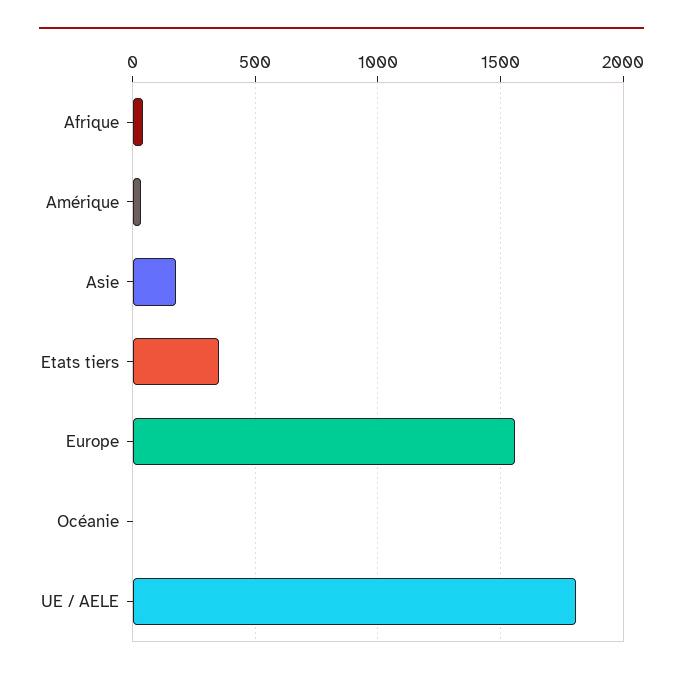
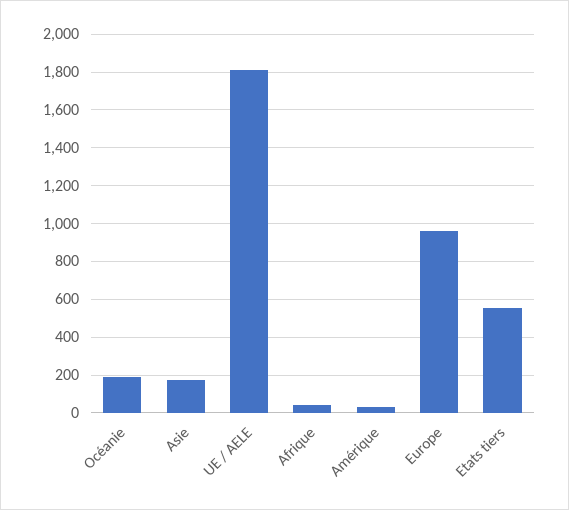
  {
    "Afrique": 50,
    "Amérique": 50,
    "Asie": 200,
-   "Etats tiers": 350,
+   "Etats tiers": 550,
-   "Europe": 1550,
+   "Europe": 950,
-   "Océanie": 0,
+   "Océanie": 200,
    "UE / AELE": 1800
  }

